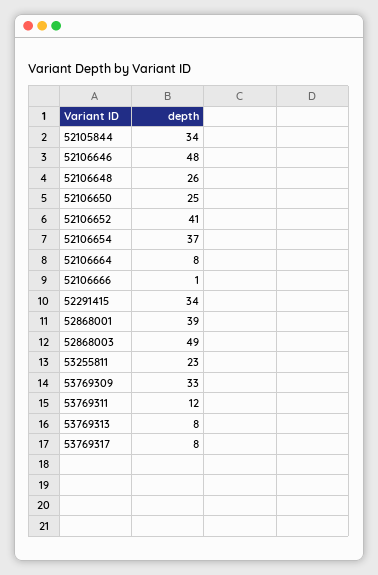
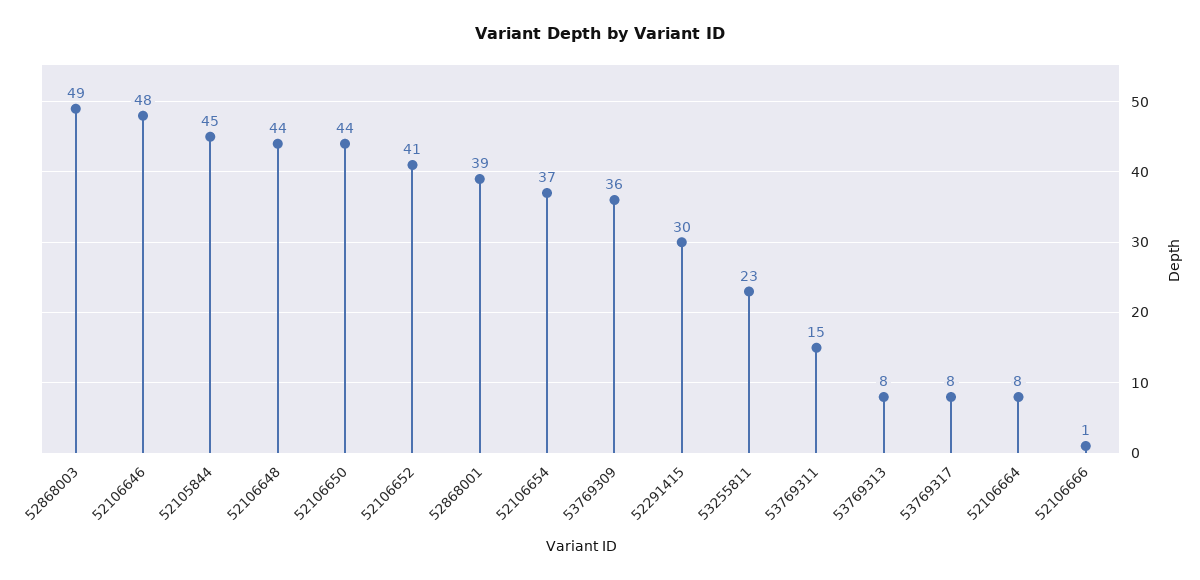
  {
-   "52105844": 34,
+   "52105844": 45,
    "52106646": 48,
-   "52106648": 26,
+   "52106648": 44,
-   "52106650": 25,
+   "52106650": 44,
    "52106652": 41,
    "52106654": 37,
    "52106664": 8,
    "52106666": 1,
-   "52291415": 34,
+   "52291415": 30,
    "52868001": 39,
    "52868003": 49,
    "53255811": 23,
-   "53769309": 33,
+   "53769309": 36,
-   "53769311": 12,
+   "53769311": 15,
    "53769313": 8,
    "53769317": 8
  }

